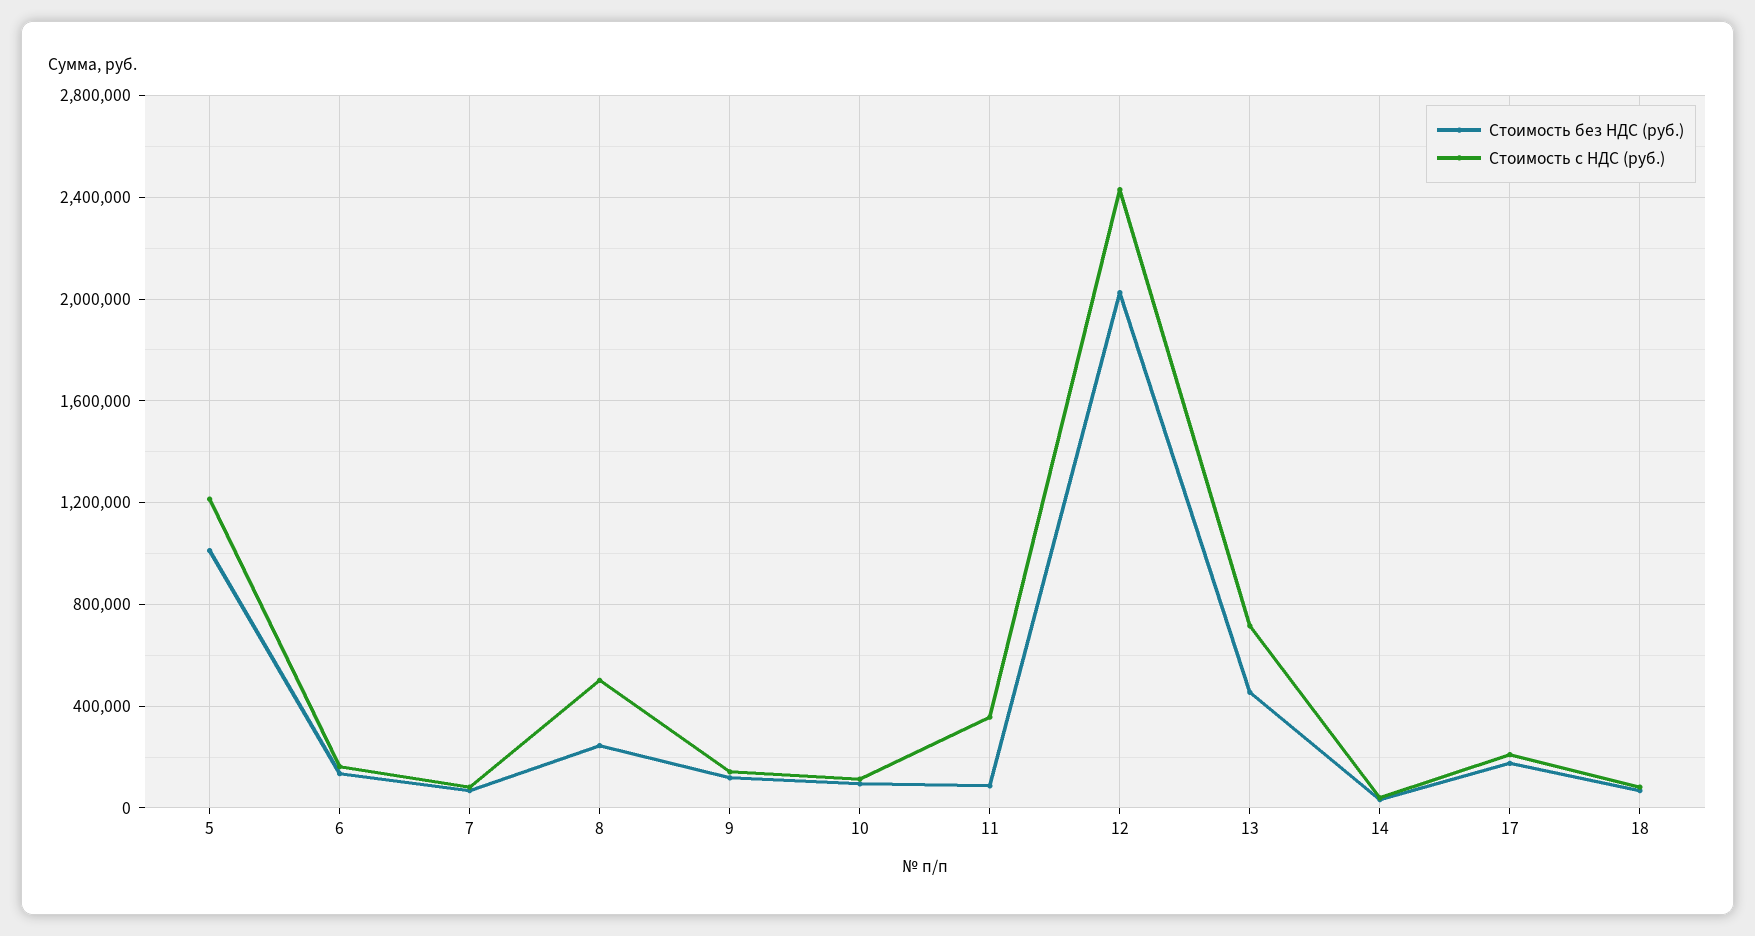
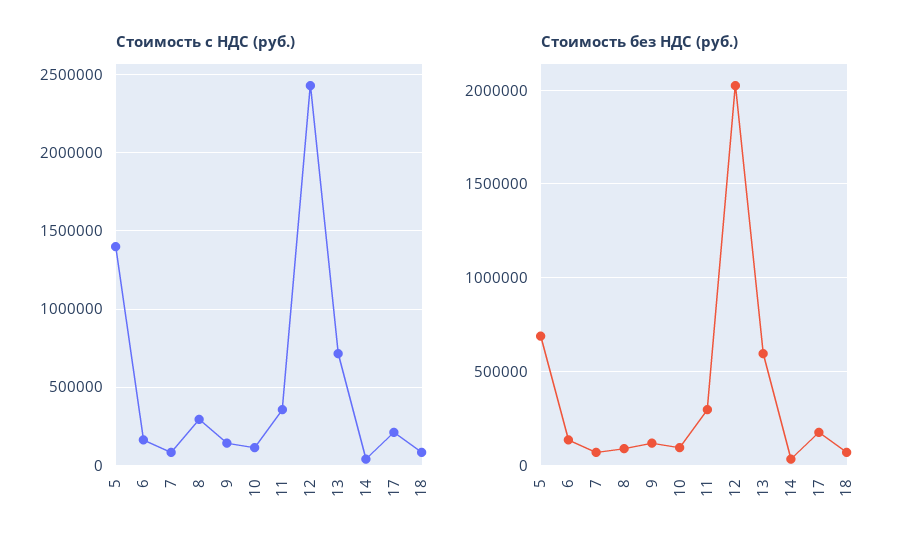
  {
    "Стоимость без НДС (руб.)": {
-     "5": 1000000,
+     "5": 700000,
      "6": 150000,
      "7": 50000,
-     "8": 250000,
+     "8": 100000,
      "9": 100000,
      "10": 100000,
-     "11": 100000,
+     "11": 300000,
      "12": 2050000,
-     "13": 450000,
+     "13": 600000,
      "14": 50000,
      "17": 200000,
      "18": 50000
    },
    "Стоимость с НДС (руб.)": {
-     "5": 1200000,
+     "5": 1400000,
      "6": 150000,
      "7": 100000,
-     "8": 500000,
+     "8": 300000,
      "9": 150000,
      "10": 100000,
      "11": 350000,
      "12": 2450000,
      "13": 700000,
      "14": 50000,
      "17": 200000,
      "18": 100000
    }
  }

